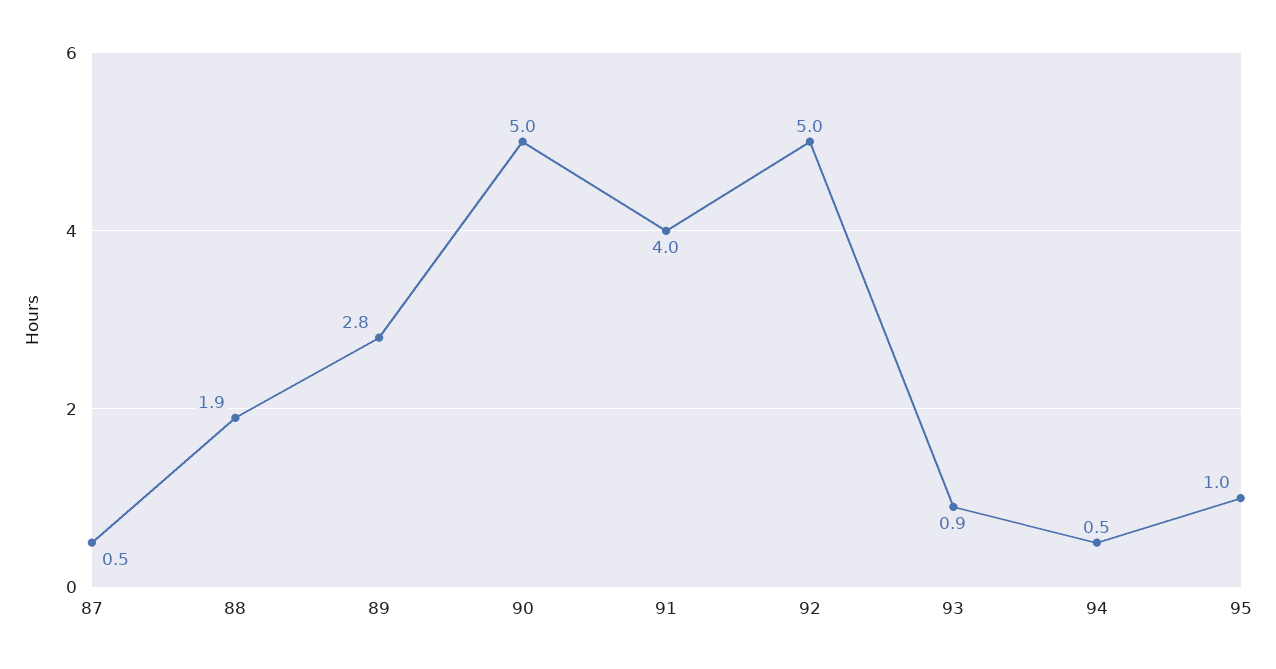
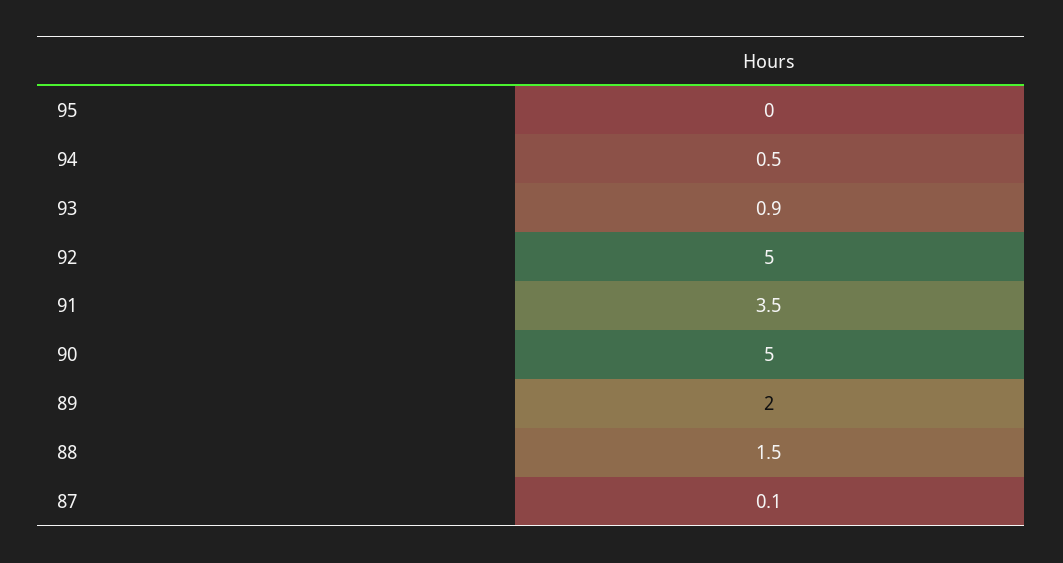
  {
-   "87": 0.5,
+   "87": 0.1,
-   "88": 1.9,
+   "88": 1.5,
-   "89": 2.8,
+   "89": 2,
    "90": 5,
-   "91": 4,
+   "91": 3.5,
    "92": 5,
    "93": 0.9,
    "94": 0.5,
-   "95": 1
+   "95": 0
  }

